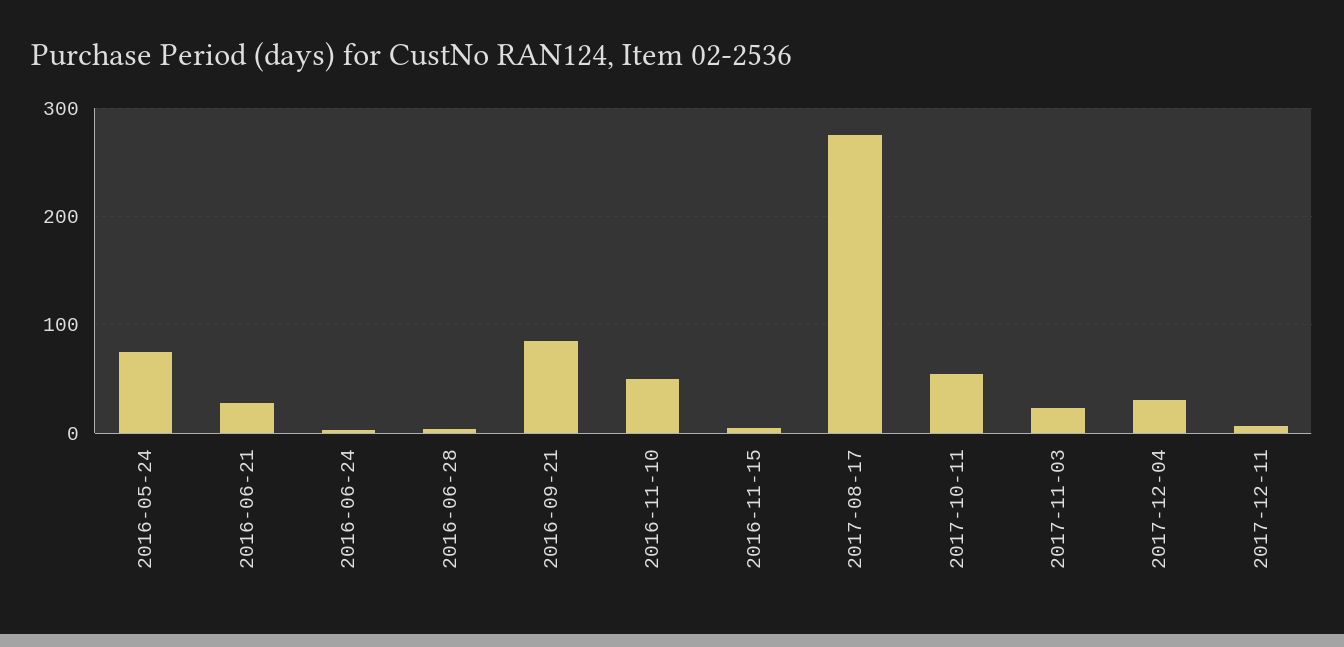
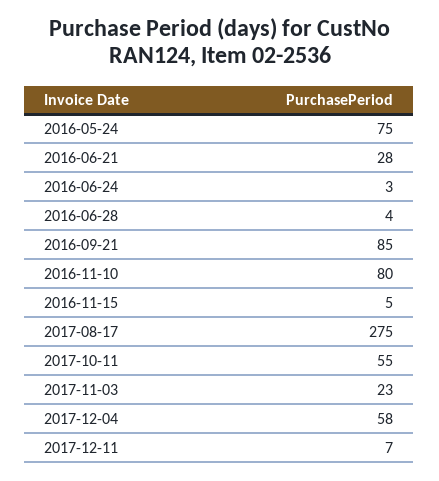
  {
    "2016-05-24": 75,
    "2016-06-21": 28,
    "2016-06-24": 3,
    "2016-06-28": 4,
    "2016-09-21": 85,
-   "2016-11-10": 50,
+   "2016-11-10": 80,
    "2016-11-15": 5,
    "2017-08-17": 275,
    "2017-10-11": 55,
    "2017-11-03": 23,
-   "2017-12-04": 30,
+   "2017-12-04": 58,
    "2017-12-11": 7
  }

